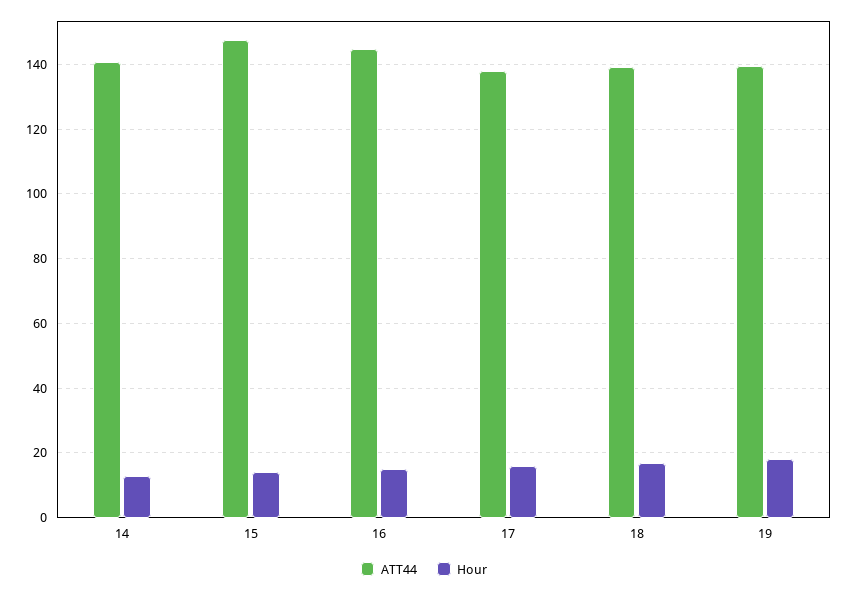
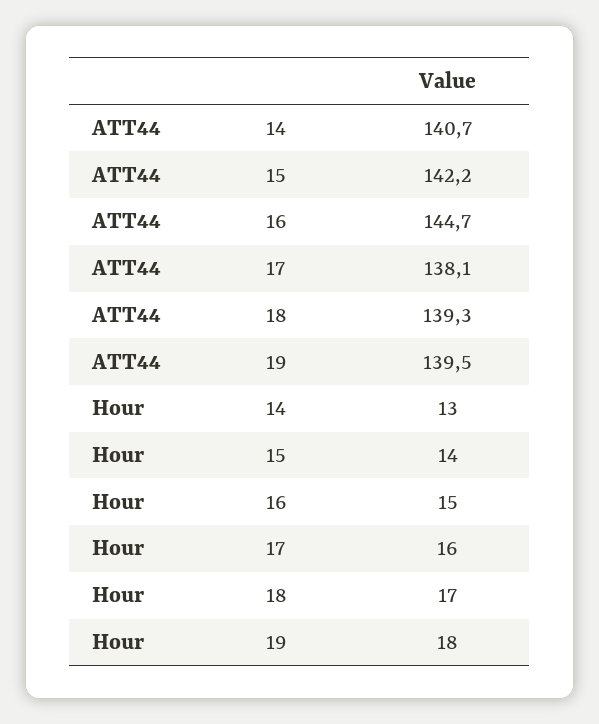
  {
    "ATT44": {
      "14": 140.7,
-     "15": 148,
+     "15": 142.2,
      "16": 144.7,
      "17": 138.1,
      "18": 139.3,
      "19": 139.5
    },
    "Hour": {
      "14": 13,
      "15": 14,
      "16": 15,
      "17": 16,
      "18": 17,
      "19": 18
    }
  }

